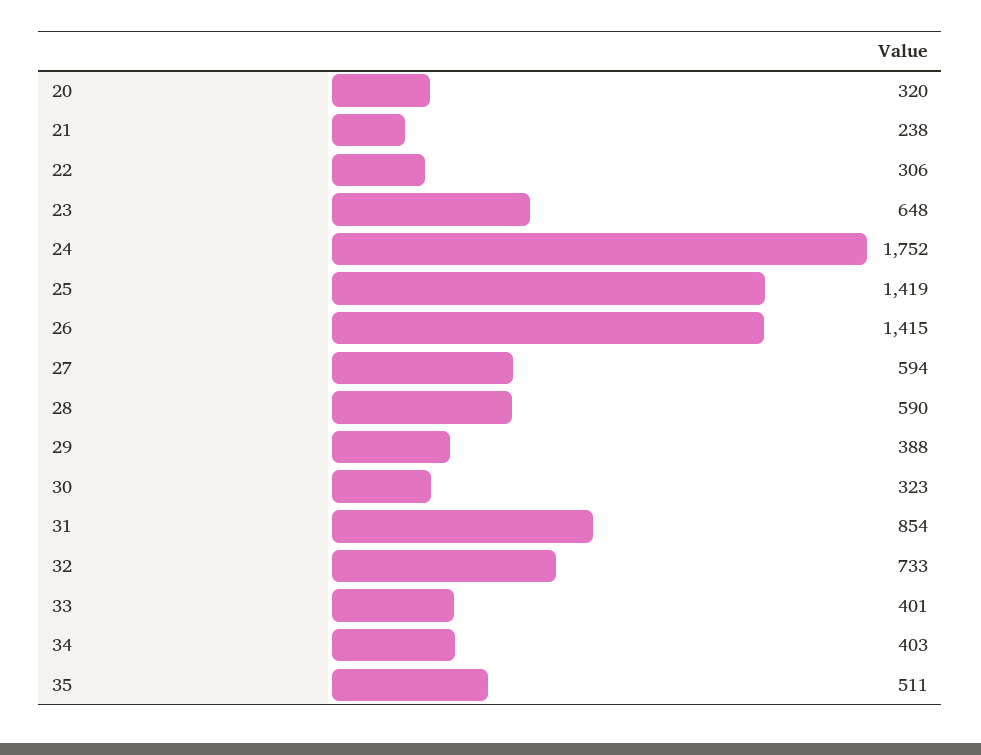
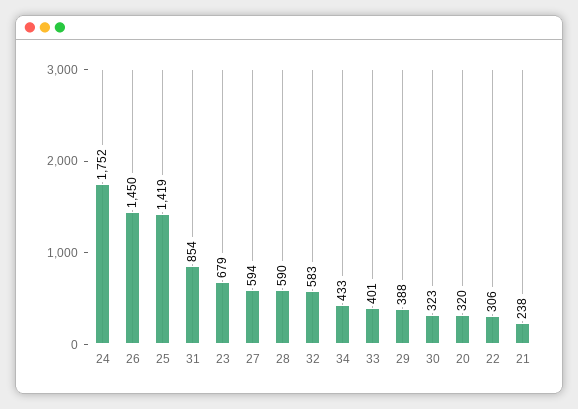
  {
    "20": 320,
    "21": 238,
    "22": 306,
-   "23": 648,
+   "23": 679,
    "24": 1752,
    "25": 1419,
-   "26": 1415,
+   "26": 1450,
    "27": 594,
    "28": 590,
    "29": 388,
    "30": 323,
    "31": 854,
-   "32": 733,
+   "32": 583,
    "33": 401,
-   "34": 403,
+   "34": 433
-   "35": 511
  }

